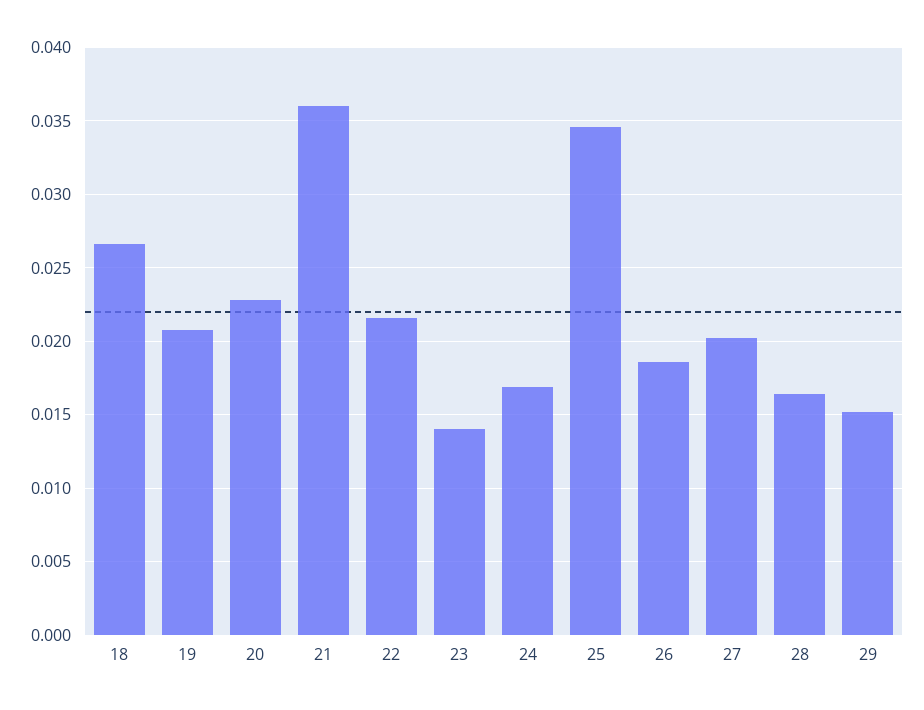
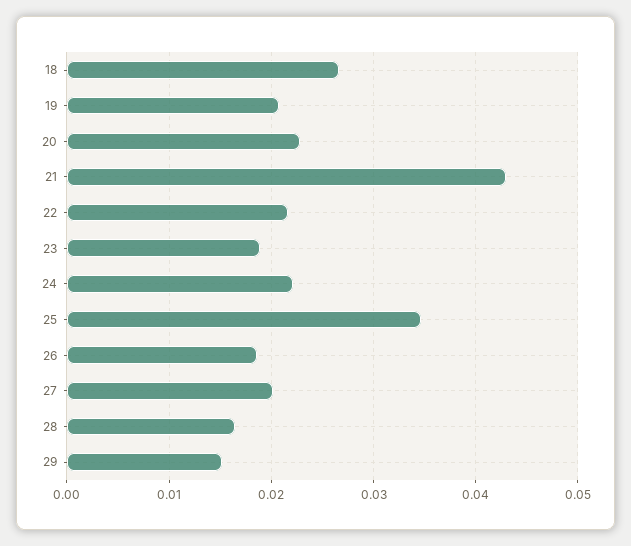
  {
    "18": 0.0265,
    "19": 0.021,
    "20": 0.023,
-   "21": 0.036,
+   "21": 0.043,
    "22": 0.0215,
-   "23": 0.014,
+   "23": 0.019,
-   "24": 0.017,
+   "24": 0.022,
    "25": 0.0345,
    "26": 0.0185,
    "27": 0.02,
    "28": 0.0165,
    "29": 0.015
  }

